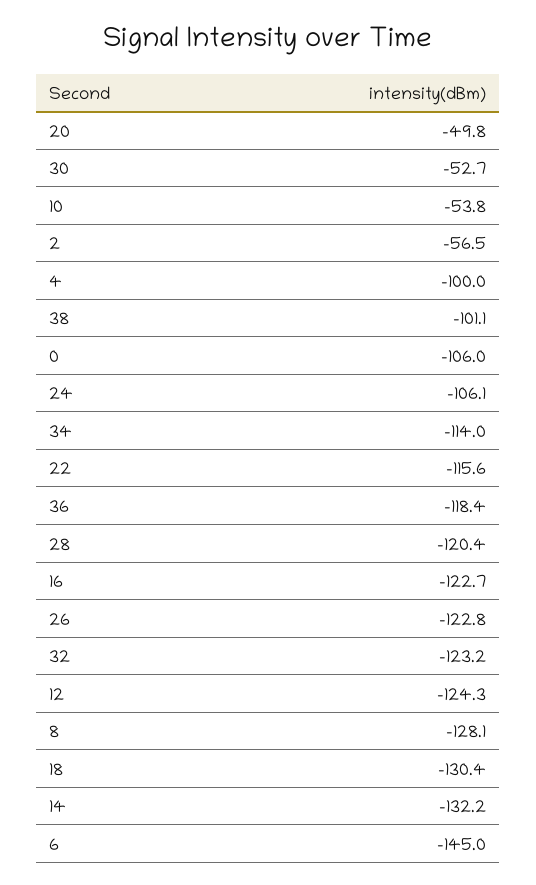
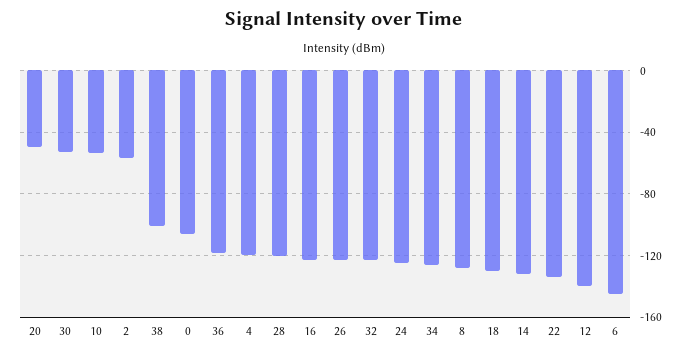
  {
    "20": -49.8,
    "30": -52.7,
    "10": -53.8,
    "2": -56.5,
-   "4": -100,
+   "4": -120,
    "38": -101.1,
    "0": -106,
-   "24": -106.1,
+   "24": -125,
-   "34": -114,
+   "34": -125,
-   "22": -115.6,
+   "22": -135,
    "36": -118.4,
    "28": -120.4,
    "16": -122.7,
    "26": -122.8,
    "32": -123.2,
-   "12": -124.3,
+   "12": -140,
    "8": -128.1,
    "18": -130.4,
    "14": -132.2,
    "6": -145
  }

